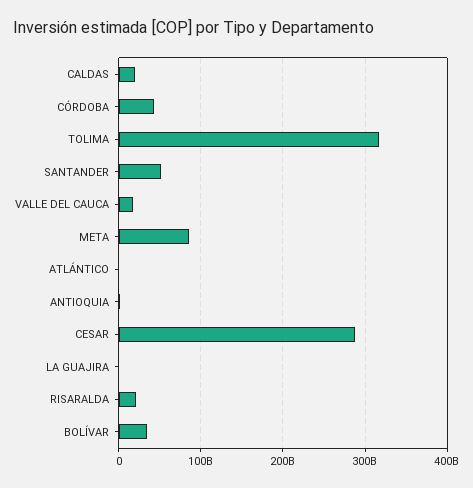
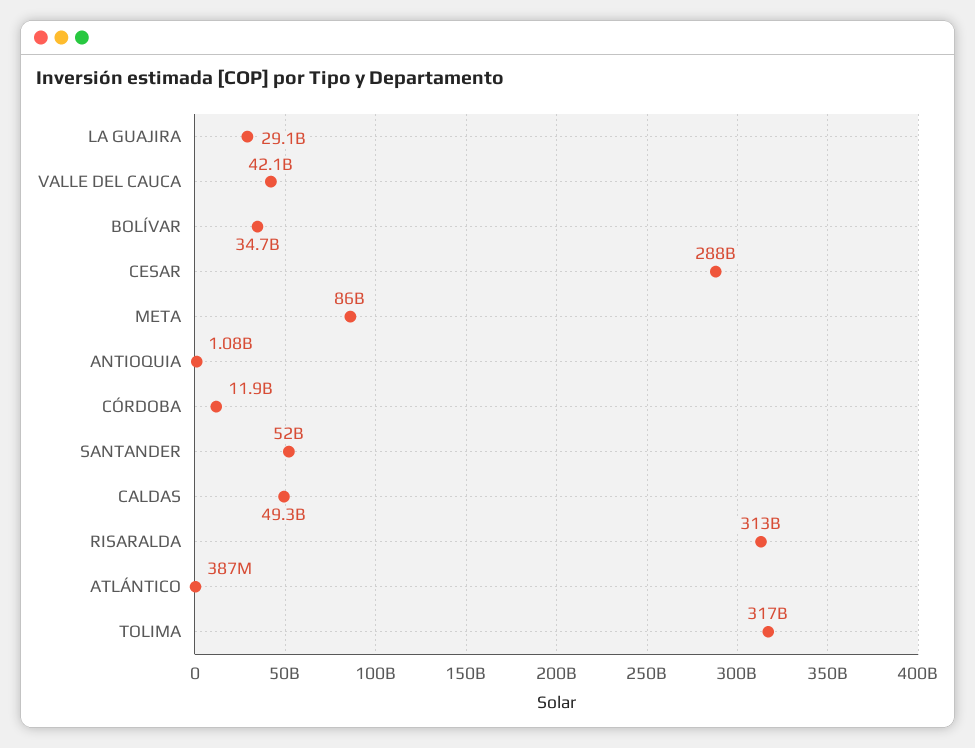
  {
-   "CALDAS": 20000000000,
+   "CALDAS": 49300000000,
-   "CÓRDOBA": 40000000000,
+   "CÓRDOBA": 11900000000,
    "TOLIMA": 317000000000,
    "SANTANDER": 52000000000,
-   "VALLE DEL CAUCA": 20000000000,
+   "VALLE DEL CAUCA": 42100000000,
    "META": 86000000000,
    "ATLÁNTICO": 387000000,
    "ANTIOQUIA": 1080000000,
    "CESAR": 288000000000,
-   "LA GUAJIRA": 0,
+   "LA GUAJIRA": 29100000000,
-   "RISARALDA": 20000000000,
+   "RISARALDA": 313000000000,
    "BOLÍVAR": 34700000000
  }

